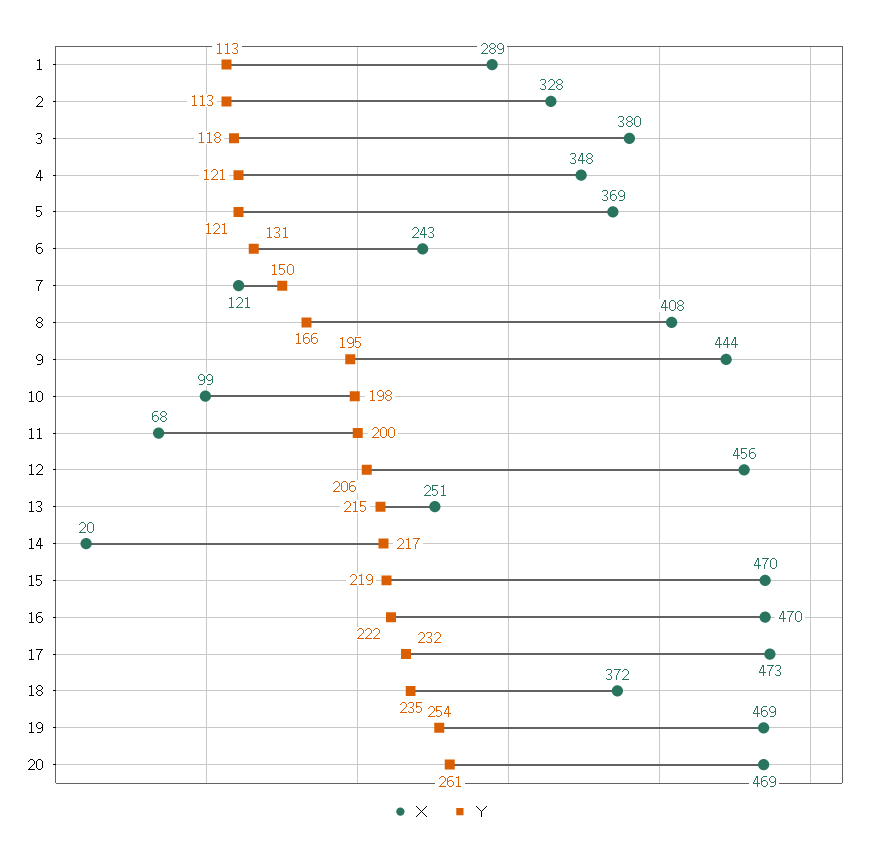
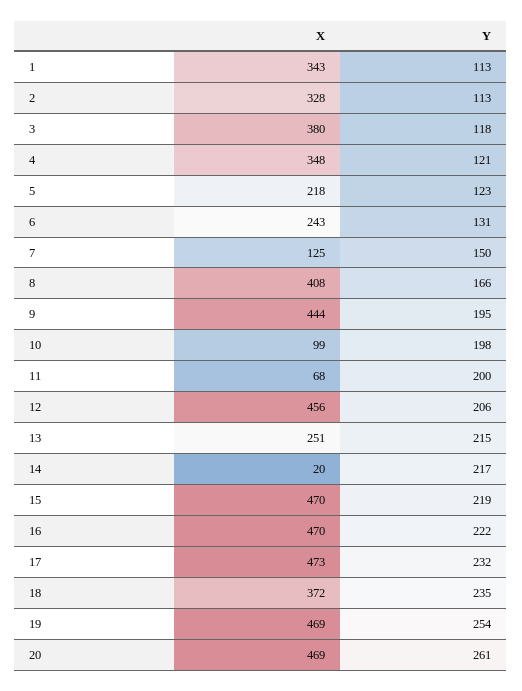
  {
    "X": {
-     "1": 289,
+     "1": 343,
      "2": 328,
      "3": 380,
      "4": 348,
-     "5": 369,
+     "5": 218,
      "6": 243,
-     "7": 121,
+     "7": 125,
      "8": 408,
      "9": 444,
      "10": 99,
      "11": 68,
      "12": 456,
      "13": 251,
      "14": 20,
      "15": 470,
      "16": 470,
      "17": 473,
      "18": 372,
      "19": 469,
      "20": 469
    },
    "Y": {
      "1": 113,
      "2": 113,
      "3": 118,
      "4": 121,
-     "5": 121,
+     "5": 123,
      "6": 131,
      "7": 150,
      "8": 166,
      "9": 195,
      "10": 198,
      "11": 200,
      "12": 206,
      "13": 215,
      "14": 217,
      "15": 219,
      "16": 222,
      "17": 232,
      "18": 235,
      "19": 254,
      "20": 261
    }
  }

